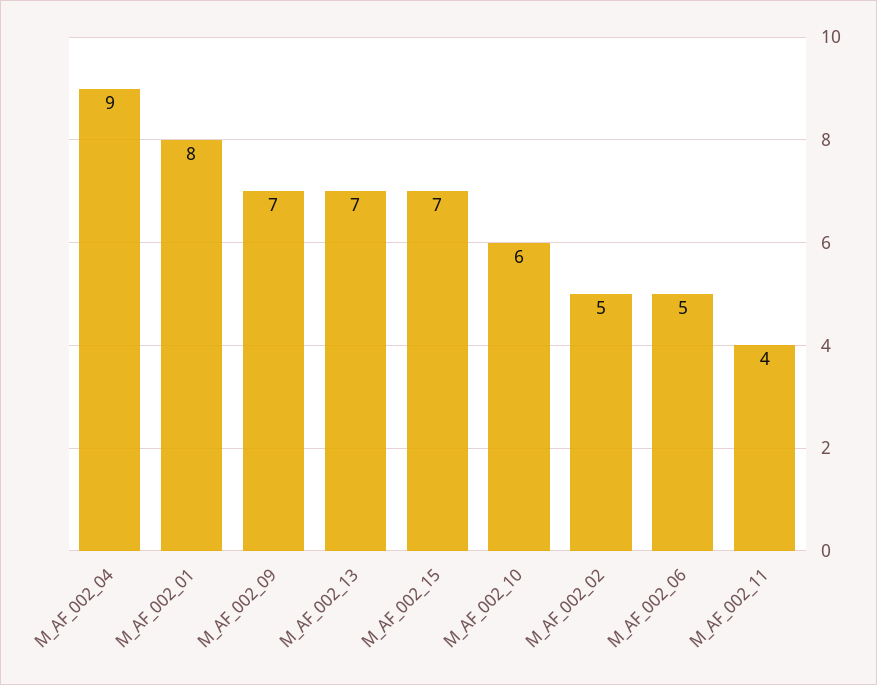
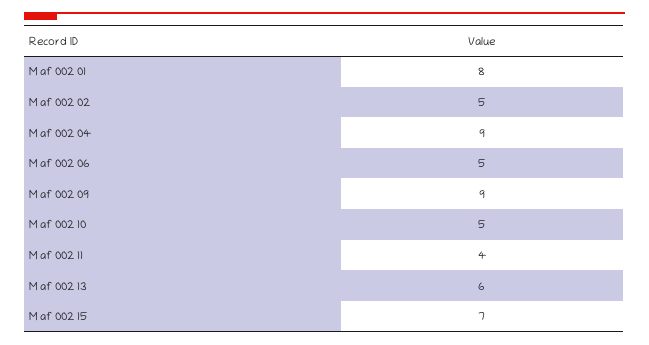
  {
    "M_AF_002_04": 9,
    "M_AF_002_01": 8,
-   "M_AF_002_09": 7,
+   "M_AF_002_09": 9,
-   "M_AF_002_13": 7,
+   "M_AF_002_13": 6,
    "M_AF_002_15": 7,
-   "M_AF_002_10": 6,
+   "M_AF_002_10": 5,
    "M_AF_002_02": 5,
    "M_AF_002_06": 5,
    "M_AF_002_11": 4
  }

